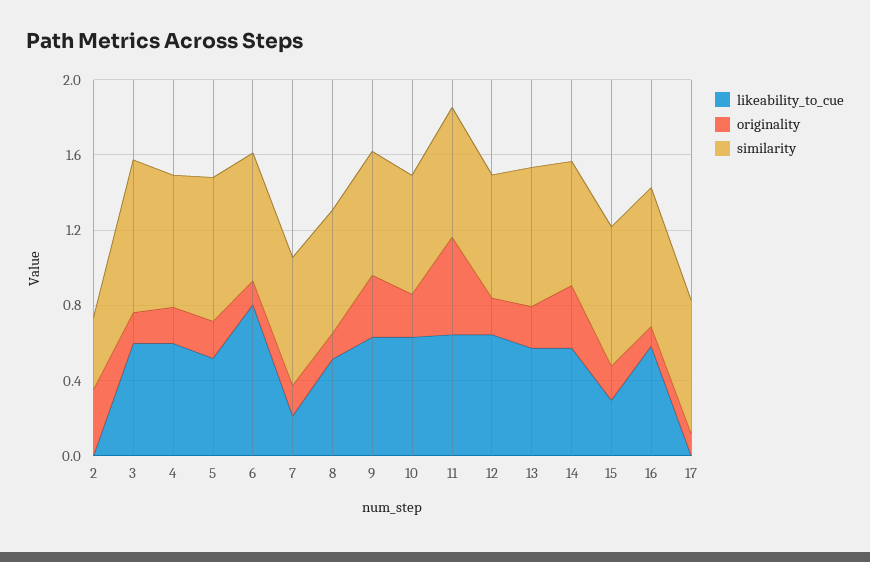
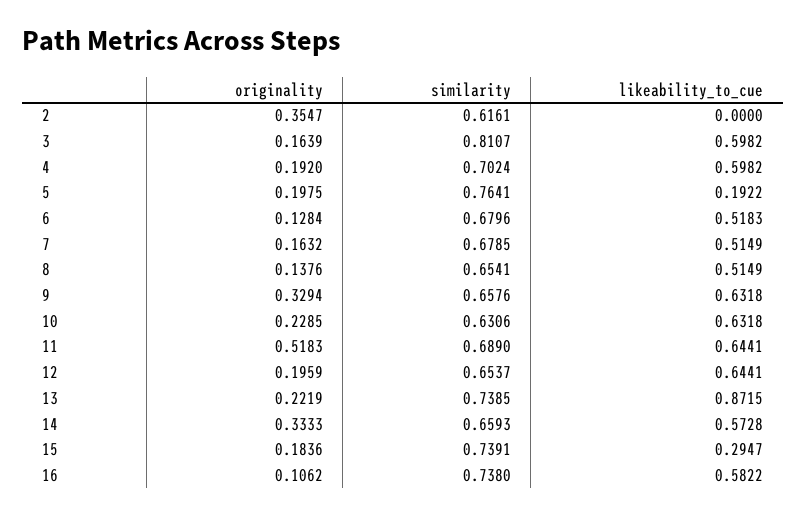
  {
    "likeability_to_cue": {
      "2": 0,
      "3": 0.5982,
      "4": 0.5982,
-     "5": 0.5,
+     "5": 0.1922,
-     "6": 0.8,
+     "6": 0.5183,
-     "7": 0.2,
+     "7": 0.5149,
      "8": 0.5149,
      "9": 0.6318,
      "10": 0.6318,
      "11": 0.6441,
      "12": 0.6441,
-     "13": 0.6,
+     "13": 0.8715,
      "14": 0.5728,
      "15": 0.2947,
-     "16": 0.5822,
+     "16": 0.5822
-     "17": 0
    },
    "originality": {
      "2": 0.3547,
      "3": 0.1639,
      "4": 0.192,
      "5": 0.1975,
      "6": 0.1284,
      "7": 0.1632,
      "8": 0.1376,
      "9": 0.3294,
      "10": 0.2285,
      "11": 0.5183,
      "12": 0.1959,
      "13": 0.2219,
      "14": 0.3333,
      "15": 0.1836,
-     "16": 0.1062,
+     "16": 0.1062
-     "17": 0.1
    },
    "similarity": {
-     "2": 0.4,
+     "2": 0.6161,
      "3": 0.8107,
      "4": 0.7024,
      "5": 0.7641,
      "6": 0.6796,
      "7": 0.6785,
      "8": 0.6541,
      "9": 0.6576,
      "10": 0.6306,
      "11": 0.689,
      "12": 0.6537,
      "13": 0.7385,
      "14": 0.6593,
      "15": 0.7391,
-     "16": 0.738,
+     "16": 0.738
-     "17": 0.7
    }
  }

